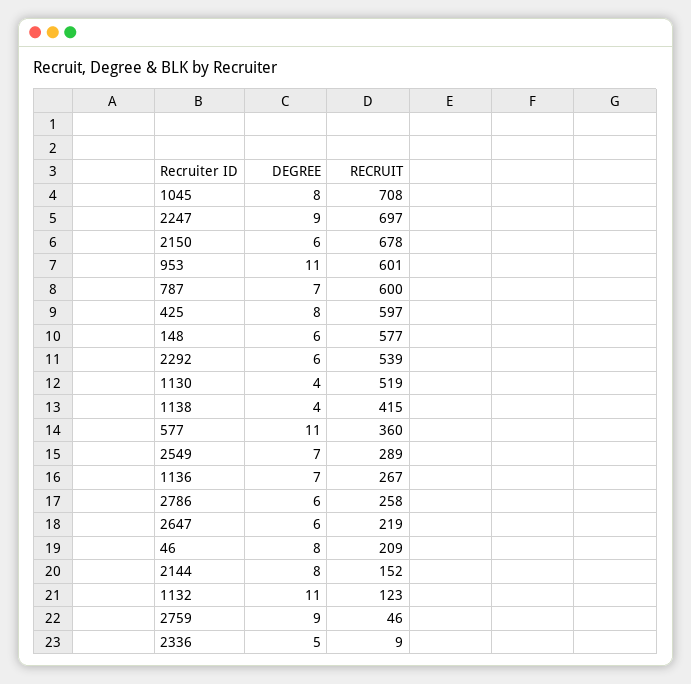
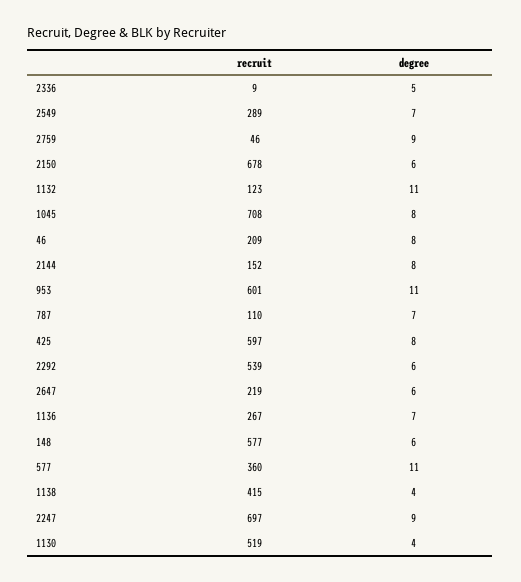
  {
    "DEGREE": {
      "1045": 8,
      "2247": 9,
      "2150": 6,
      "953": 11,
      "787": 7,
      "425": 8,
      "148": 6,
      "2292": 6,
      "1130": 4,
      "1138": 4,
      "577": 11,
      "2549": 7,
      "1136": 7,
-     "2786": 6,
      "2647": 6,
      "46": 8,
      "2144": 8,
      "1132": 11,
      "2759": 9,
      "2336": 5
    },
    "RECRUIT": {
      "1045": 708,
      "2247": 697,
      "2150": 678,
      "953": 601,
-     "787": 600,
+     "787": 110,
      "425": 597,
      "148": 577,
      "2292": 539,
      "1130": 519,
      "1138": 415,
      "577": 360,
      "2549": 289,
      "1136": 267,
-     "2786": 258,
      "2647": 219,
      "46": 209,
      "2144": 152,
      "1132": 123,
      "2759": 46,
      "2336": 9
    }
  }

